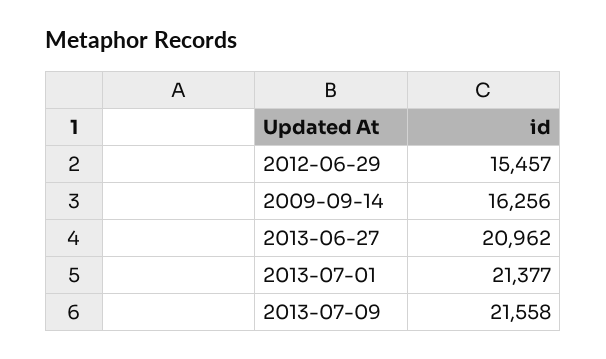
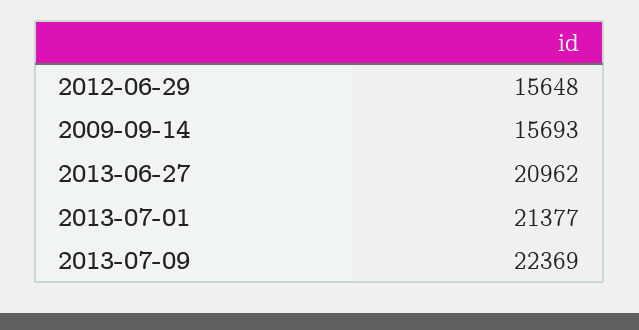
  {
-   "2012-06-29": 15457,
+   "2012-06-29": 15648,
-   "2009-09-14": 16256,
+   "2009-09-14": 15693,
    "2013-06-27": 20962,
    "2013-07-01": 21377,
-   "2013-07-09": 21558
+   "2013-07-09": 22369
  }

